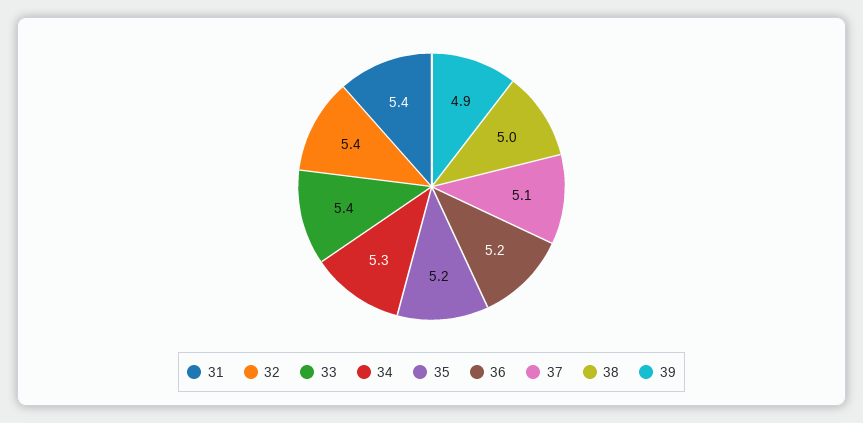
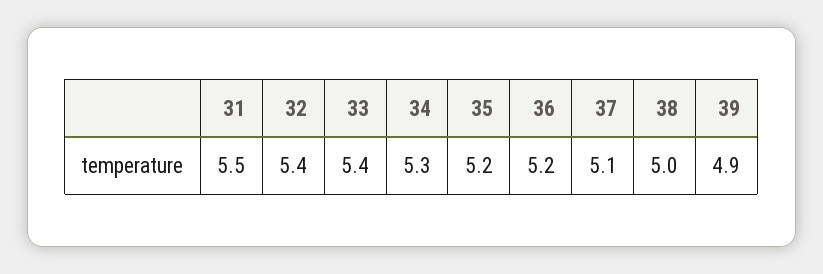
  {
-   "31": 5.4,
+   "31": 5.5,
    "32": 5.4,
    "33": 5.4,
    "34": 5.3,
    "35": 5.2,
    "36": 5.2,
    "37": 5.1,
    "38": 5,
    "39": 4.9
  }

